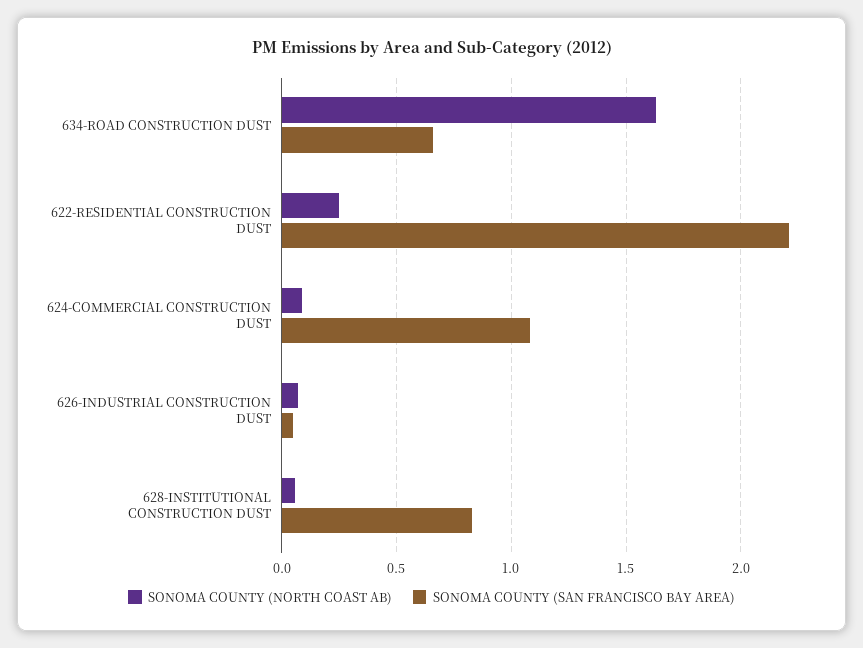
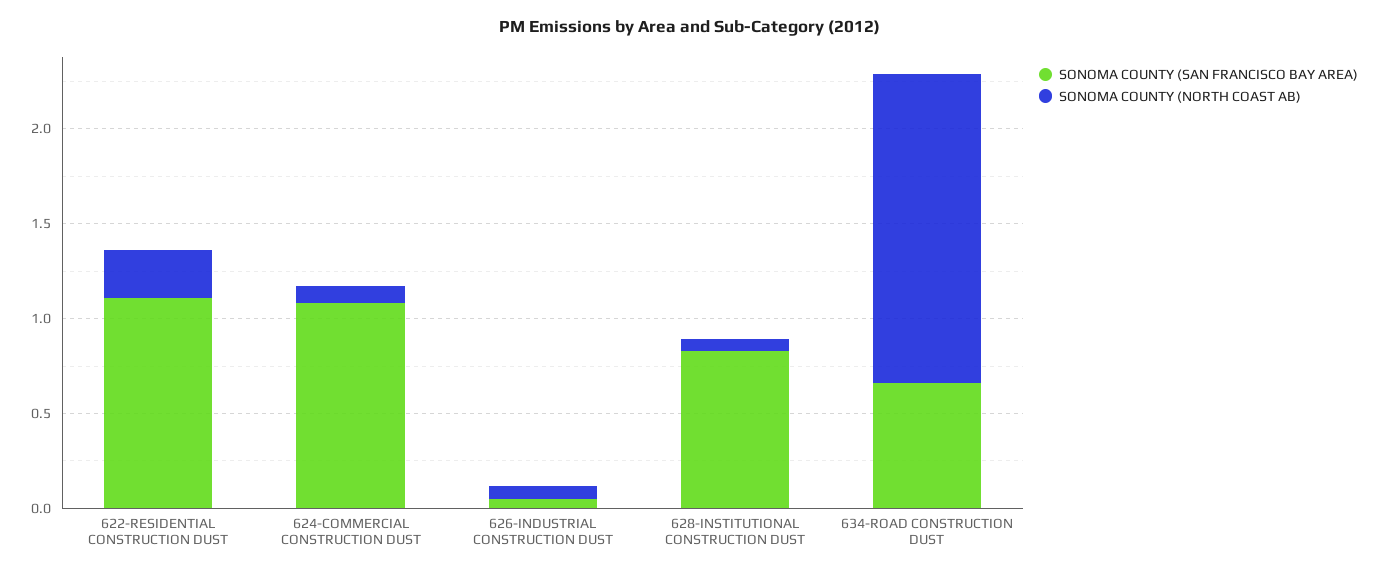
  {
    "SONOMA COUNTY (NORTH COAST AB)": {
      "634-ROAD CONSTRUCTION DUST": 1.65,
      "622-RESIDENTIAL CONSTRUCTION DUST": 0.25,
      "624-COMMERCIAL CONSTRUCTION DUST": 0.1,
      "626-INDUSTRIAL CONSTRUCTION DUST": 0.05,
      "628-INSTITUTIONAL CONSTRUCTION DUST": 0.05
    },
    "SONOMA COUNTY (SAN FRANCISCO BAY AREA)": {
      "634-ROAD CONSTRUCTION DUST": 0.65,
-     "622-RESIDENTIAL CONSTRUCTION DUST": 2.2,
+     "622-RESIDENTIAL CONSTRUCTION DUST": 1.1,
      "624-COMMERCIAL CONSTRUCTION DUST": 1.1,
      "626-INDUSTRIAL CONSTRUCTION DUST": 0.05,
      "628-INSTITUTIONAL CONSTRUCTION DUST": 0.85
    }
  }

